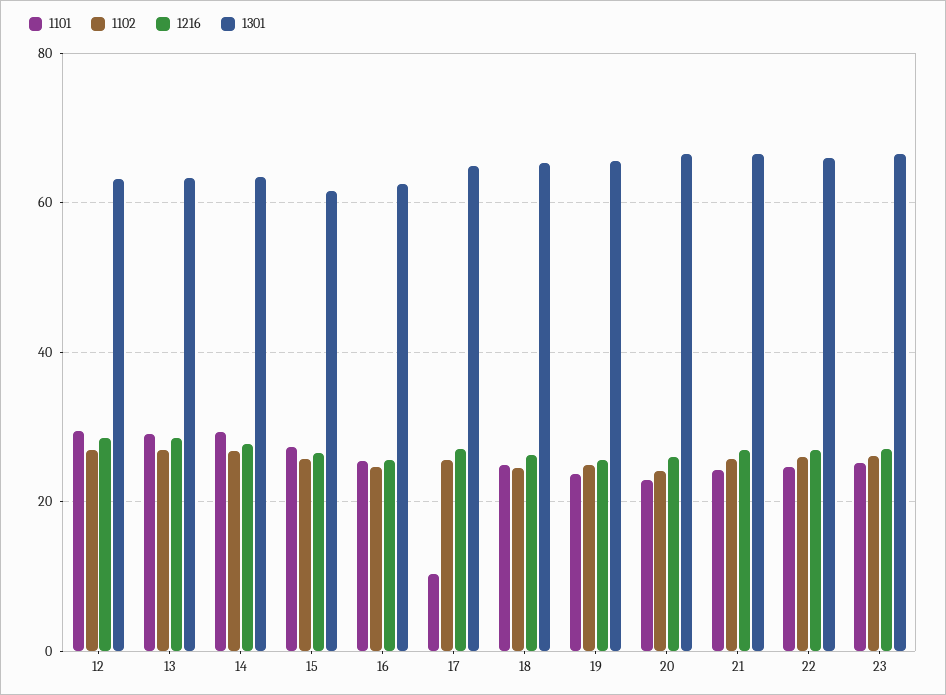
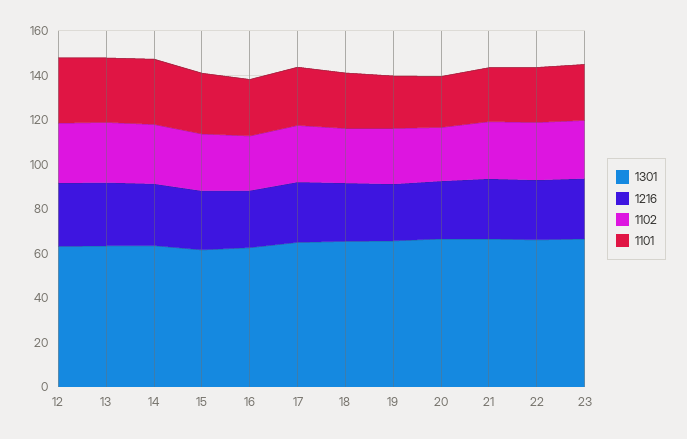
  {
    "1101": {
      "12": 30,
      "13": 28,
      "14": 30,
      "15": 28,
      "16": 26,
-     "17": 10,
+     "17": 25,
      "18": 24,
      "19": 24,
      "20": 22,
      "21": 24,
      "22": 24,
      "23": 26
    },
    "1102": {
      "12": 26,
      "13": 26,
      "14": 26,
      "15": 26,
      "16": 24,
      "17": 26,
      "18": 24,
      "19": 24,
      "20": 24,
      "21": 26,
      "22": 26,
      "23": 26
    },
    "1216": {
      "12": 28,
      "13": 28,
      "14": 28,
      "15": 26,
      "16": 26,
      "17": 28,
      "18": 26,
      "19": 26,
      "20": 26,
      "21": 26,
      "22": 26,
      "23": 28
    },
    "1301": {
      "12": 64,
      "13": 64,
      "14": 64,
      "15": 62,
      "16": 62,
      "17": 64,
      "18": 66,
      "19": 66,
      "20": 66,
      "21": 66,
      "22": 66,
      "23": 66
    }
  }

